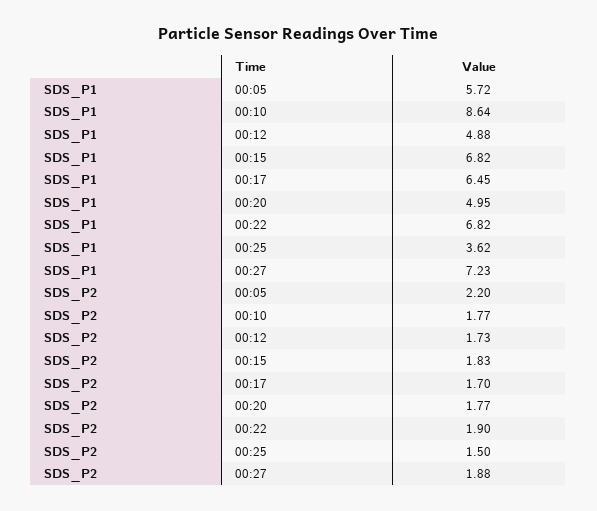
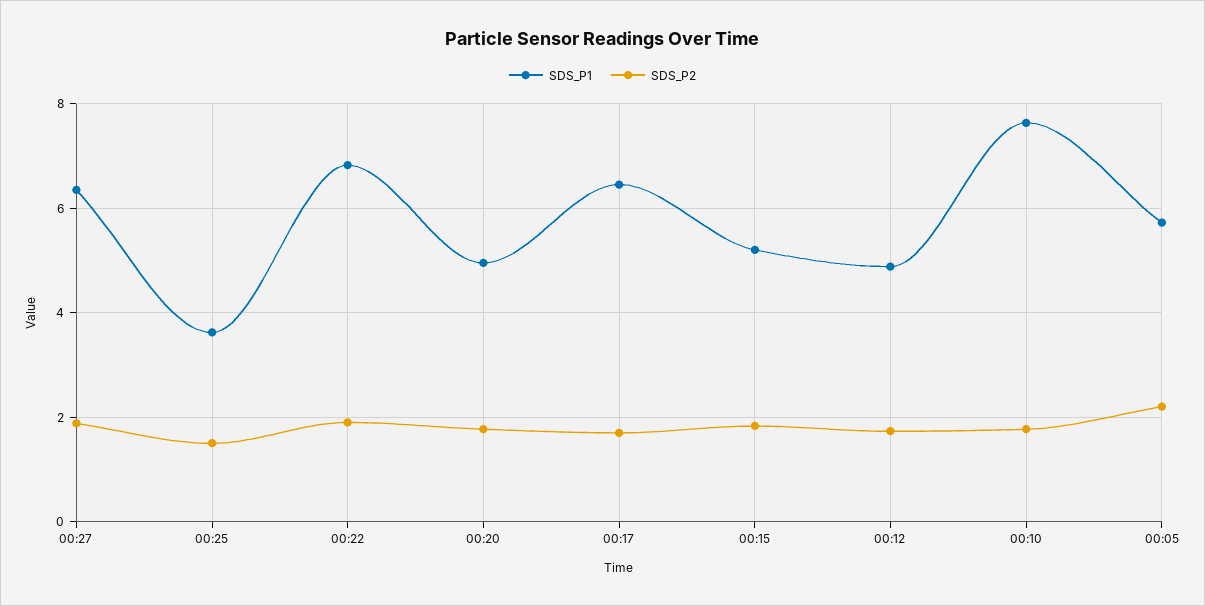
  {
    "SDS_P1": {
      "00:05": 5.72,
-     "00:10": 8.64,
+     "00:10": 7.6,
      "00:12": 4.88,
-     "00:15": 6.82,
+     "00:15": 5.2,
      "00:17": 6.45,
      "00:20": 4.95,
      "00:22": 6.82,
      "00:25": 3.62,
-     "00:27": 7.23
+     "00:27": 6.4
    },
    "SDS_P2": {
      "00:05": 2.2,
      "00:10": 1.77,
      "00:12": 1.73,
      "00:15": 1.83,
      "00:17": 1.7,
      "00:20": 1.77,
      "00:22": 1.9,
      "00:25": 1.5,
      "00:27": 1.88
    }
  }

